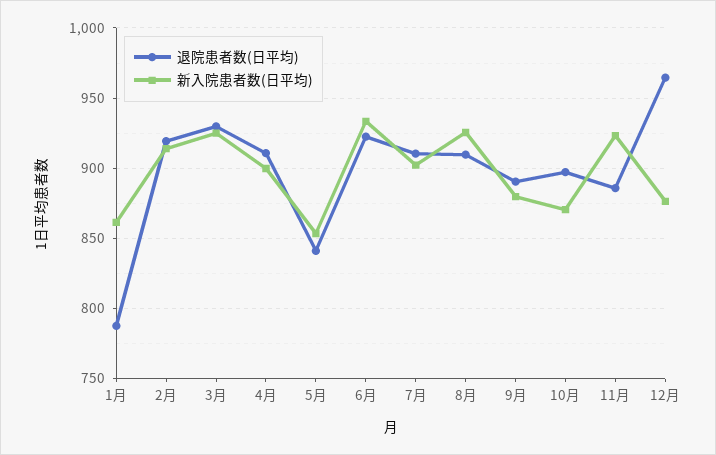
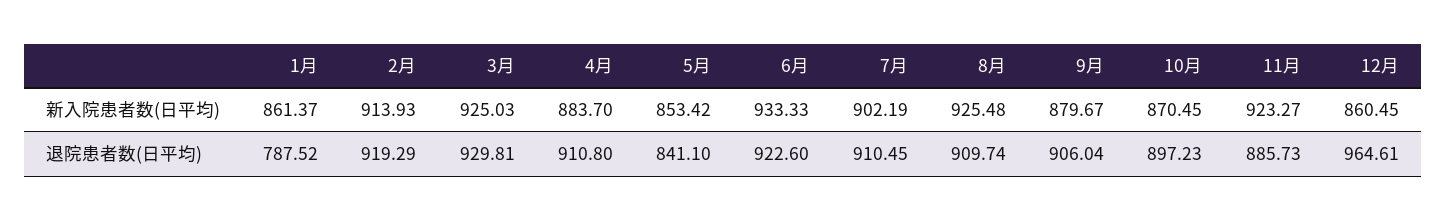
  {
    "退院患者数(日平均)": {
      "1月": 787.52,
      "2月": 919.29,
      "3月": 929.81,
      "4月": 910.8,
      "5月": 841.1,
      "6月": 922.6,
      "7月": 910.45,
      "8月": 909.74,
-     "9月": 890,
+     "9月": 906.04,
      "10月": 897.23,
      "11月": 885.73,
      "12月": 964.61
    },
    "新入院患者数(日平均)": {
      "1月": 861.37,
      "2月": 913.93,
      "3月": 925.03,
-     "4月": 900,
+     "4月": 883.7,
      "5月": 853.42,
      "6月": 933.33,
      "7月": 902.19,
      "8月": 925.48,
      "9月": 879.67,
      "10月": 870.45,
      "11月": 923.27,
-     "12月": 875
+     "12月": 860.45
    }
  }

